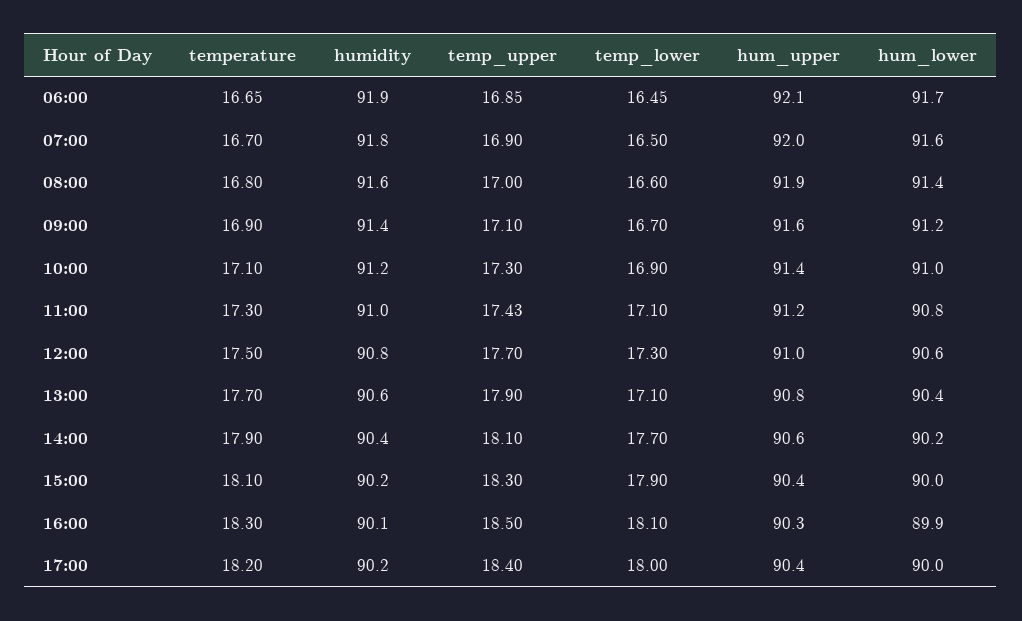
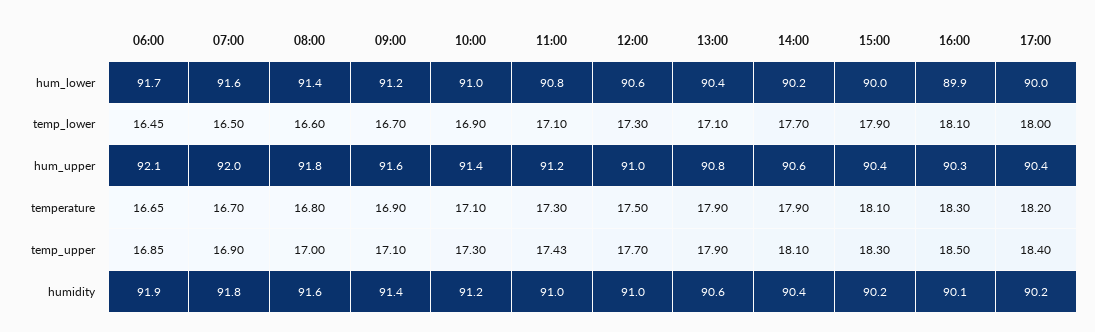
  {
    "temperature": {
      "06:00": 16.65,
      "07:00": 16.7,
      "08:00": 16.8,
      "09:00": 16.9,
      "10:00": 17.1,
      "11:00": 17.3,
      "12:00": 17.5,
-     "13:00": 17.7,
+     "13:00": 17.9,
      "14:00": 17.9,
      "15:00": 18.1,
      "16:00": 18.3,
      "17:00": 18.2
    },
    "humidity": {
      "06:00": 91.9,
      "07:00": 91.8,
      "08:00": 91.6,
      "09:00": 91.4,
      "10:00": 91.2,
      "11:00": 91,
-     "12:00": 90.8,
+     "12:00": 91,
      "13:00": 90.6,
      "14:00": 90.4,
      "15:00": 90.2,
      "16:00": 90.1,
      "17:00": 90.2
    },
    "temp_upper": {
      "06:00": 16.85,
      "07:00": 16.9,
      "08:00": 17,
      "09:00": 17.1,
      "10:00": 17.3,
      "11:00": 17.43,
      "12:00": 17.7,
      "13:00": 17.9,
      "14:00": 18.1,
      "15:00": 18.3,
      "16:00": 18.5,
      "17:00": 18.4
    },
    "temp_lower": {
      "06:00": 16.45,
      "07:00": 16.5,
      "08:00": 16.6,
      "09:00": 16.7,
      "10:00": 16.9,
      "11:00": 17.1,
      "12:00": 17.3,
      "13:00": 17.1,
      "14:00": 17.7,
      "15:00": 17.9,
      "16:00": 18.1,
      "17:00": 18
    },
    "hum_upper": {
      "06:00": 92.1,
      "07:00": 92,
-     "08:00": 91.9,
+     "08:00": 91.8,
      "09:00": 91.6,
      "10:00": 91.4,
      "11:00": 91.2,
      "12:00": 91,
      "13:00": 90.8,
      "14:00": 90.6,
      "15:00": 90.4,
      "16:00": 90.3,
      "17:00": 90.4
    },
    "hum_lower": {
      "06:00": 91.7,
      "07:00": 91.6,
      "08:00": 91.4,
      "09:00": 91.2,
      "10:00": 91,
      "11:00": 90.8,
      "12:00": 90.6,
      "13:00": 90.4,
      "14:00": 90.2,
      "15:00": 90,
      "16:00": 89.9,
      "17:00": 90
    }
  }

